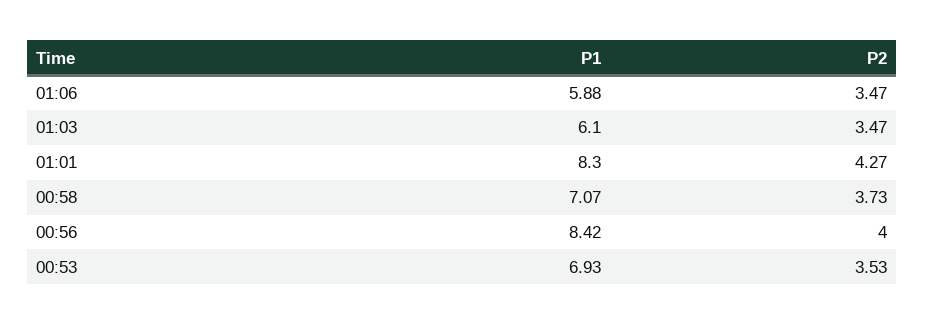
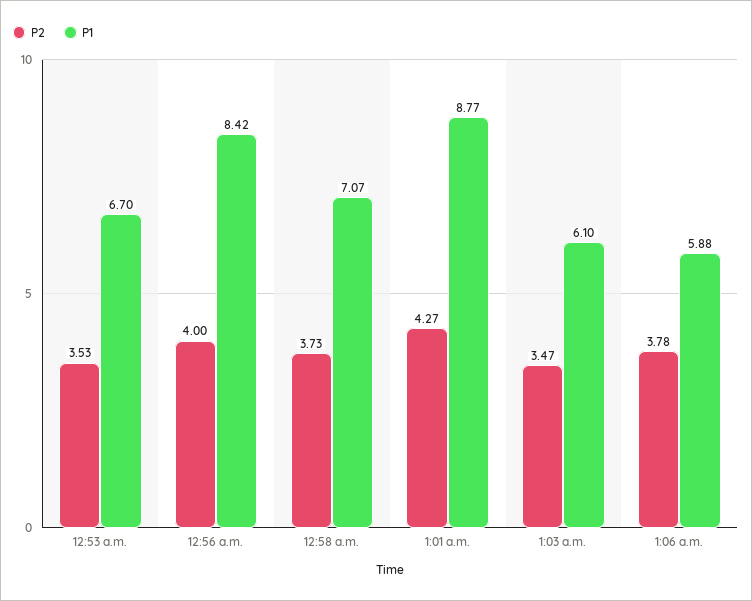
  {
    "P1": {
      "01:06": 5.88,
      "01:03": 6.1,
-     "01:01": 8.3,
+     "01:01": 8.77,
      "00:58": 7.07,
      "00:56": 8.42,
-     "00:53": 6.93
+     "00:53": 6.7
    },
    "P2": {
-     "01:06": 3.47,
+     "01:06": 3.78,
      "01:03": 3.47,
      "01:01": 4.27,
      "00:58": 3.73,
      "00:56": 4,
      "00:53": 3.53
    }
  }

